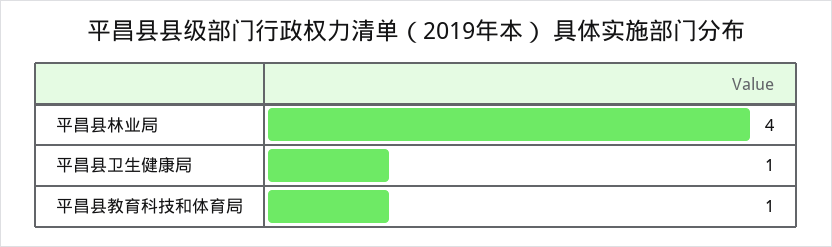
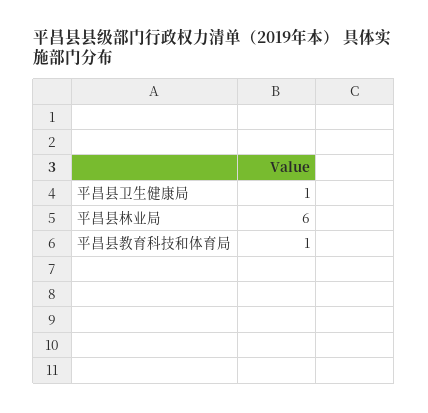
  {
-   "平昌县林业局": 4,
+   "平昌县林业局": 6,
    "平昌县卫生健康局": 1,
    "平昌县教育科技和体育局": 1
  }

